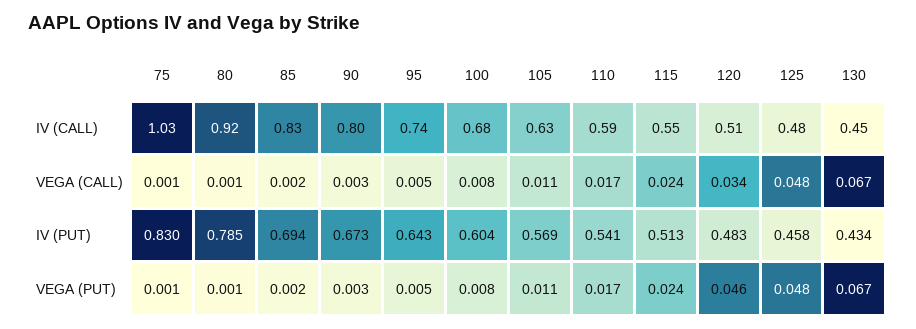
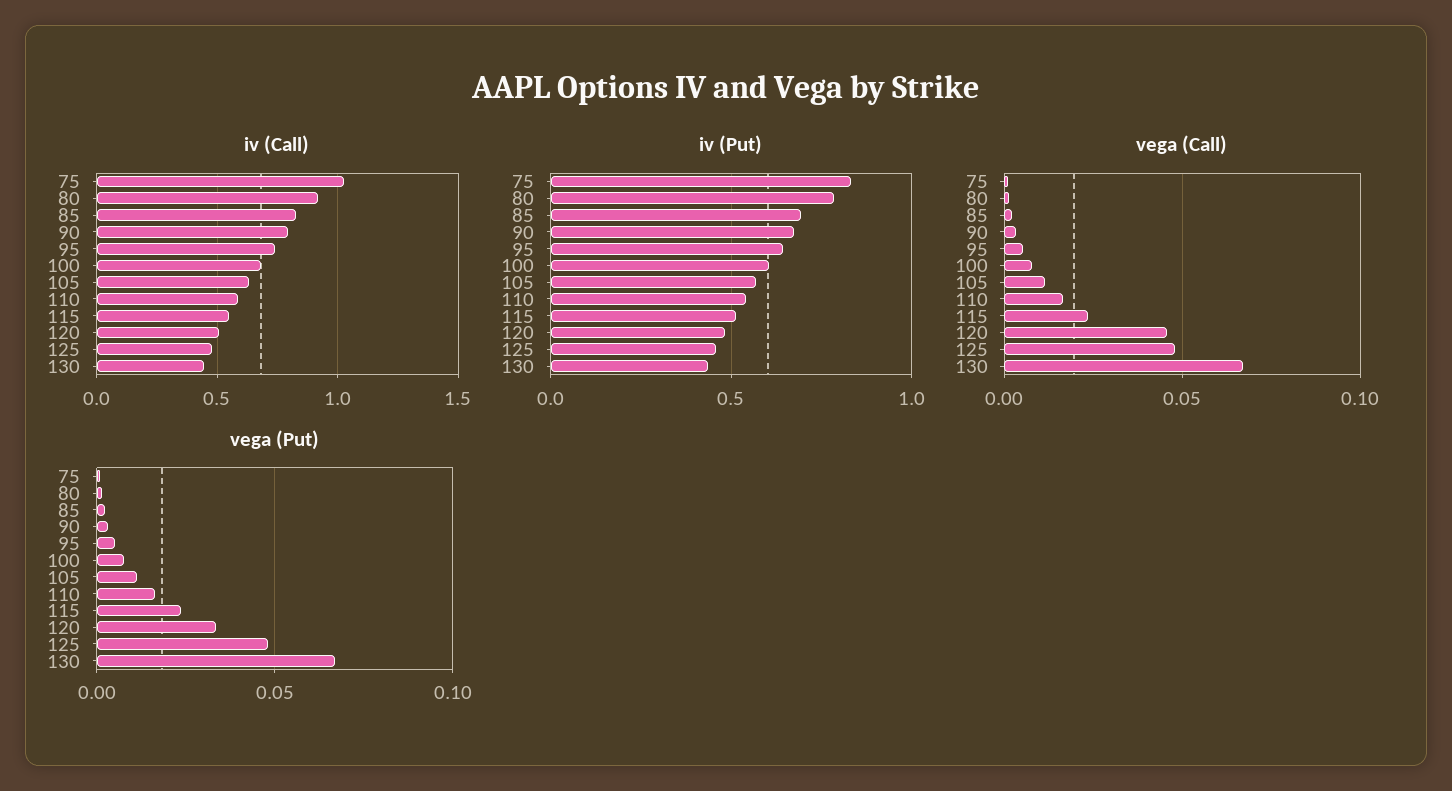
  {
    "IV (CALL)": {
      "75": 1.03,
      "80": 0.92,
      "85": 0.83,
      "90": 0.8,
      "95": 0.74,
      "100": 0.68,
      "105": 0.63,
      "110": 0.59,
      "115": 0.55,
      "120": 0.51,
      "125": 0.48,
      "130": 0.45
    },
    "VEGA (CALL)": {
      "75": 0.001,
      "80": 0.001,
      "85": 0.002,
      "90": 0.003,
      "95": 0.005,
      "100": 0.008,
      "105": 0.011,
      "110": 0.017,
      "115": 0.024,
-     "120": 0.034,
+     "120": 0.045,
      "125": 0.048,
      "130": 0.067
    },
    "IV (PUT)": {
      "75": 0.83,
      "80": 0.785,
      "85": 0.694,
      "90": 0.673,
      "95": 0.643,
      "100": 0.604,
      "105": 0.569,
      "110": 0.541,
      "115": 0.513,
      "120": 0.483,
      "125": 0.458,
      "130": 0.434
    },
    "VEGA (PUT)": {
      "75": 0.001,
      "80": 0.001,
      "85": 0.002,
      "90": 0.003,
      "95": 0.005,
      "100": 0.008,
      "105": 0.011,
      "110": 0.017,
      "115": 0.024,
-     "120": 0.046,
+     "120": 0.035,
      "125": 0.048,
      "130": 0.067
    }
  }

